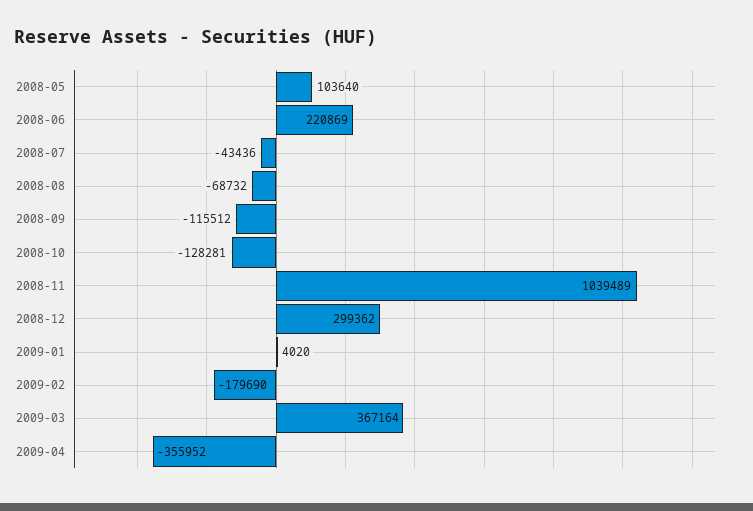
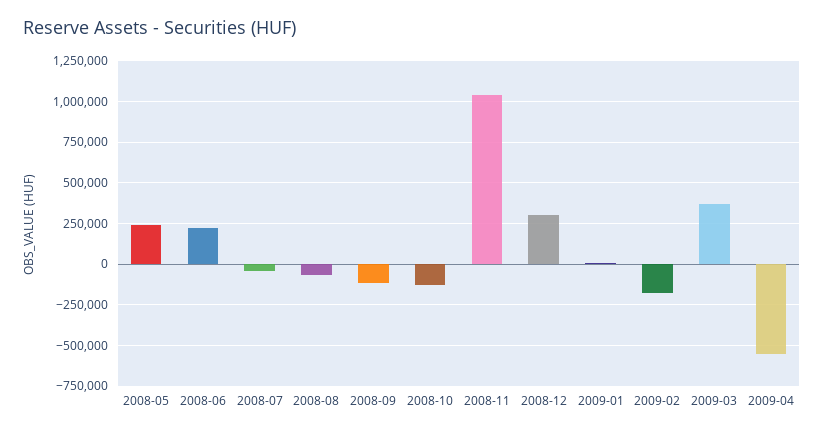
  {
-   "2008-05": 103640,
+   "2008-05": 250000,
    "2008-06": 220869,
    "2008-07": -43436,
    "2008-08": -68732,
    "2008-09": -115512,
    "2008-10": -128281,
    "2008-11": 1039489,
    "2008-12": 299362,
    "2009-01": 4020,
    "2009-02": -179690,
    "2009-03": 367164,
-   "2009-04": -355952
+   "2009-04": -550000
  }

